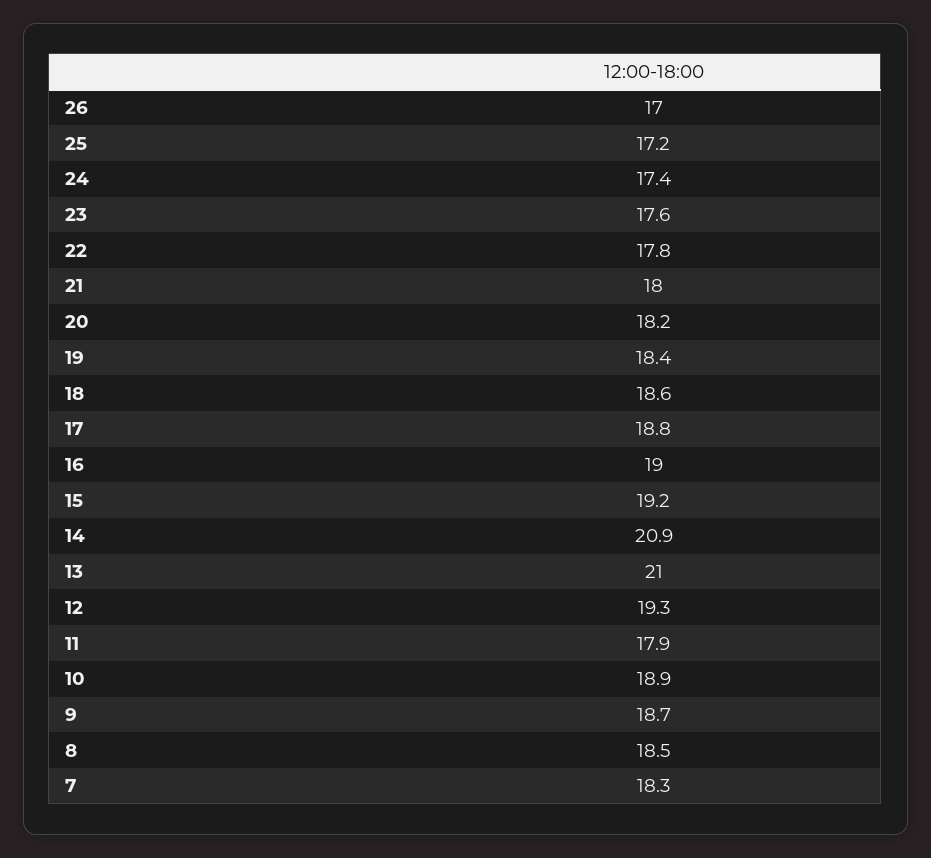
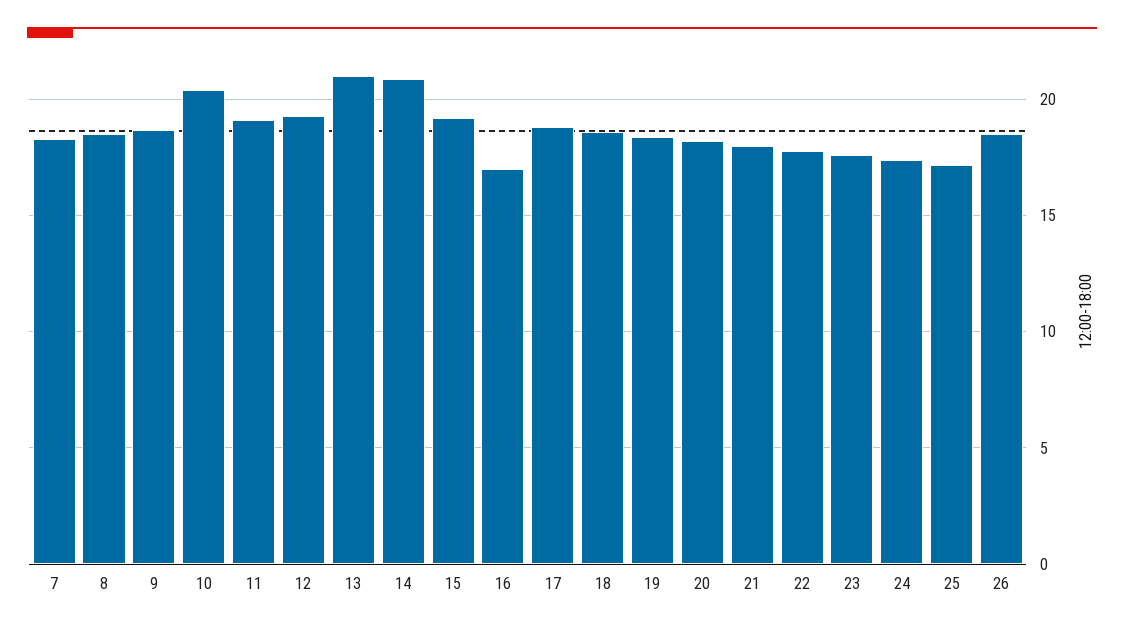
  {
-   "26": 17,
+   "26": 18.5,
    "25": 17.2,
    "24": 17.4,
    "23": 17.6,
    "22": 17.8,
    "21": 18,
    "20": 18.2,
    "19": 18.4,
    "18": 18.6,
    "17": 18.8,
-   "16": 19,
+   "16": 17,
    "15": 19.2,
    "14": 20.9,
    "13": 21,
    "12": 19.3,
-   "11": 17.9,
+   "11": 19,
-   "10": 18.9,
+   "10": 20.5,
    "9": 18.7,
    "8": 18.5,
    "7": 18.3
  }

